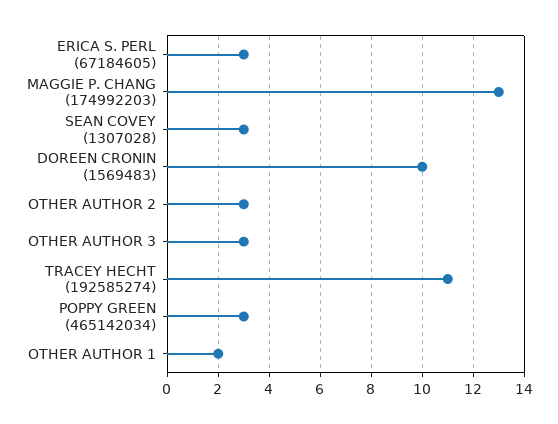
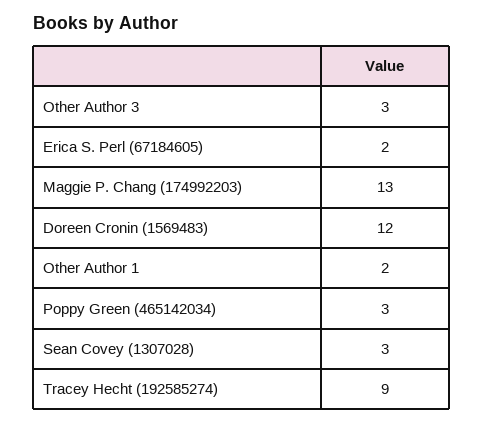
  {
-   "ERICA S. PERL (67184605)": 3,
+   "ERICA S. PERL (67184605)": 2,
    "MAGGIE P. CHANG (174992203)": 13,
    "SEAN COVEY (1307028)": 3,
-   "DOREEN CRONIN (1569483)": 10,
+   "DOREEN CRONIN (1569483)": 12,
-   "OTHER AUTHOR 2": 3,
    "OTHER AUTHOR 3": 3,
-   "TRACEY HECHT (192585274)": 11,
+   "TRACEY HECHT (192585274)": 9,
    "POPPY GREEN (465142034)": 3,
    "OTHER AUTHOR 1": 2
  }

